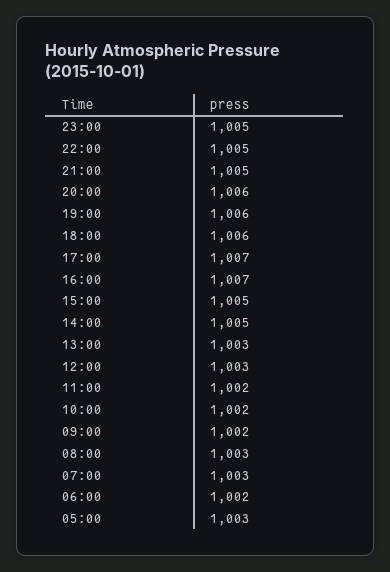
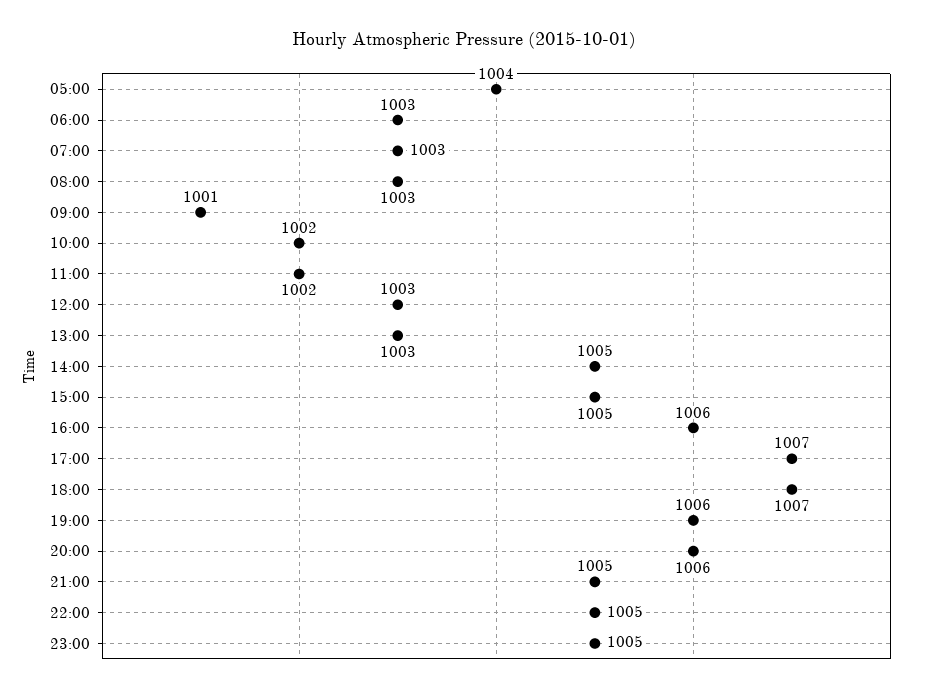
  {
    "23:00": 1005,
    "22:00": 1005,
    "21:00": 1005,
    "20:00": 1006,
    "19:00": 1006,
-   "18:00": 1006,
+   "18:00": 1007,
    "17:00": 1007,
-   "16:00": 1007,
+   "16:00": 1006,
    "15:00": 1005,
    "14:00": 1005,
    "13:00": 1003,
    "12:00": 1003,
    "11:00": 1002,
    "10:00": 1002,
-   "09:00": 1002,
+   "09:00": 1001,
    "08:00": 1003,
    "07:00": 1003,
-   "06:00": 1002,
+   "06:00": 1003,
-   "05:00": 1003
+   "05:00": 1004
  }

